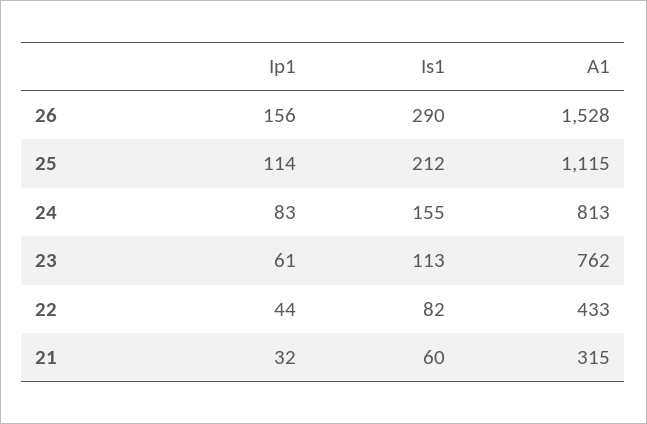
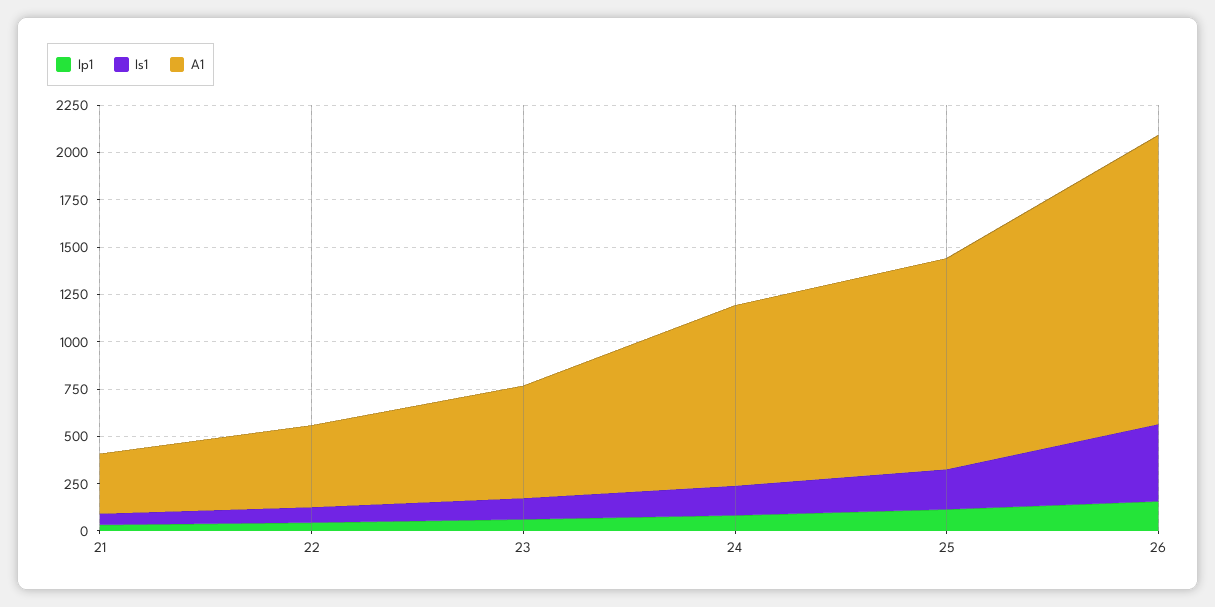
  {
    "Ip1": {
      "26": 156,
      "25": 114,
      "24": 83,
      "23": 61,
      "22": 44,
      "21": 32
    },
    "Is1": {
-     "26": 290,
+     "26": 400,
      "25": 212,
      "24": 155,
      "23": 113,
      "22": 82,
      "21": 60
    },
    "A1": {
      "26": 1528,
      "25": 1115,
-     "24": 813,
+     "24": 950,
-     "23": 762,
+     "23": 600,
      "22": 433,
      "21": 315
    }
  }

